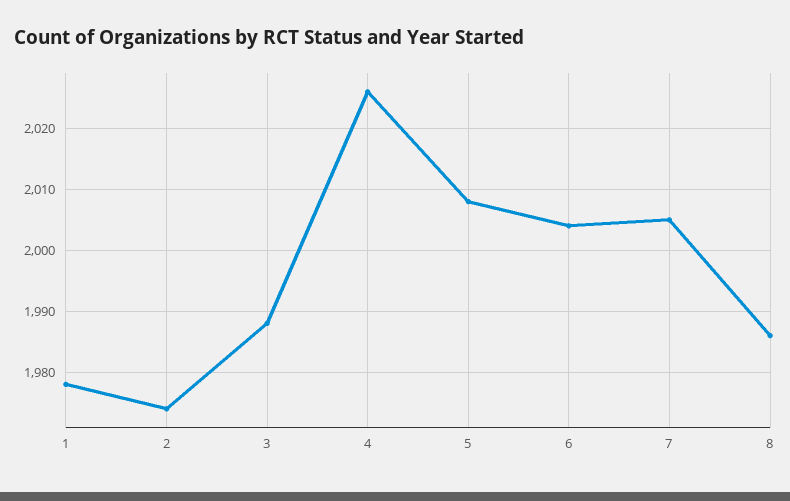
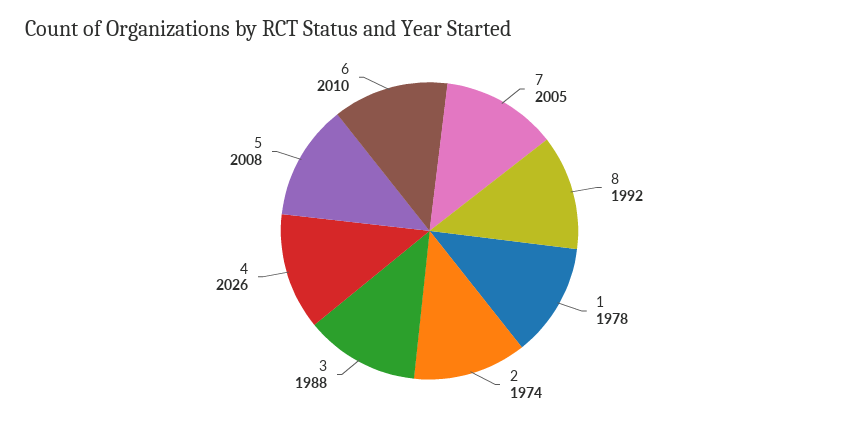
  {
    "1": 1978,
    "2": 1974,
    "3": 1988,
    "4": 2026,
    "5": 2008,
-   "6": 2004,
+   "6": 2010,
    "7": 2005,
-   "8": 1986
+   "8": 1992
  }

